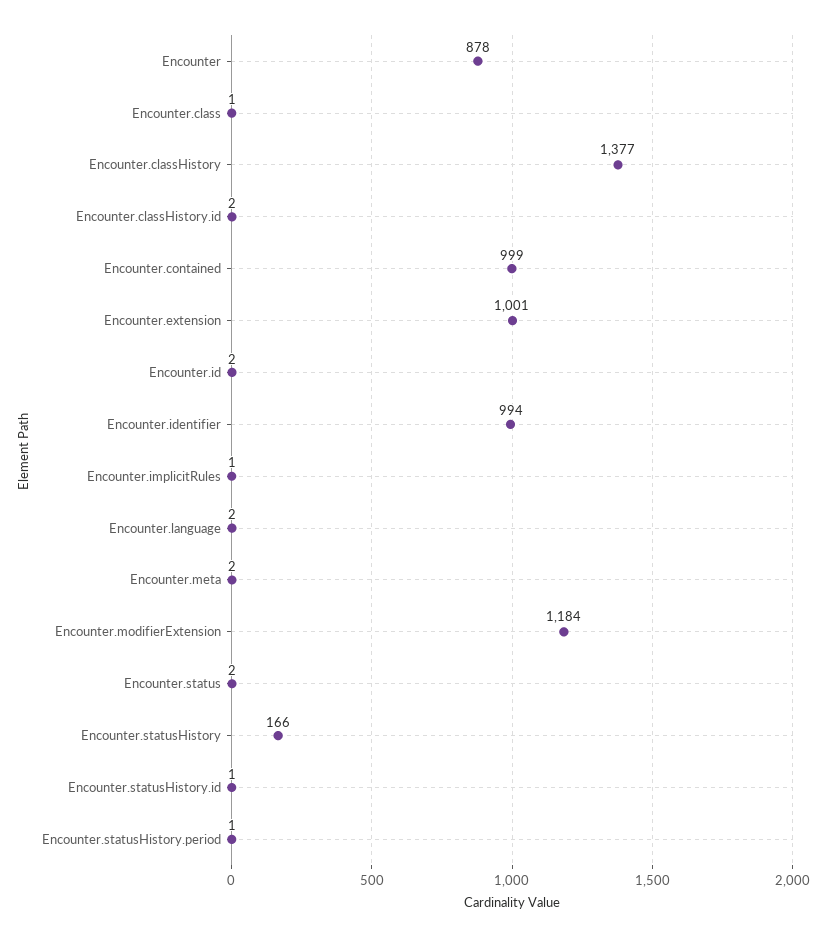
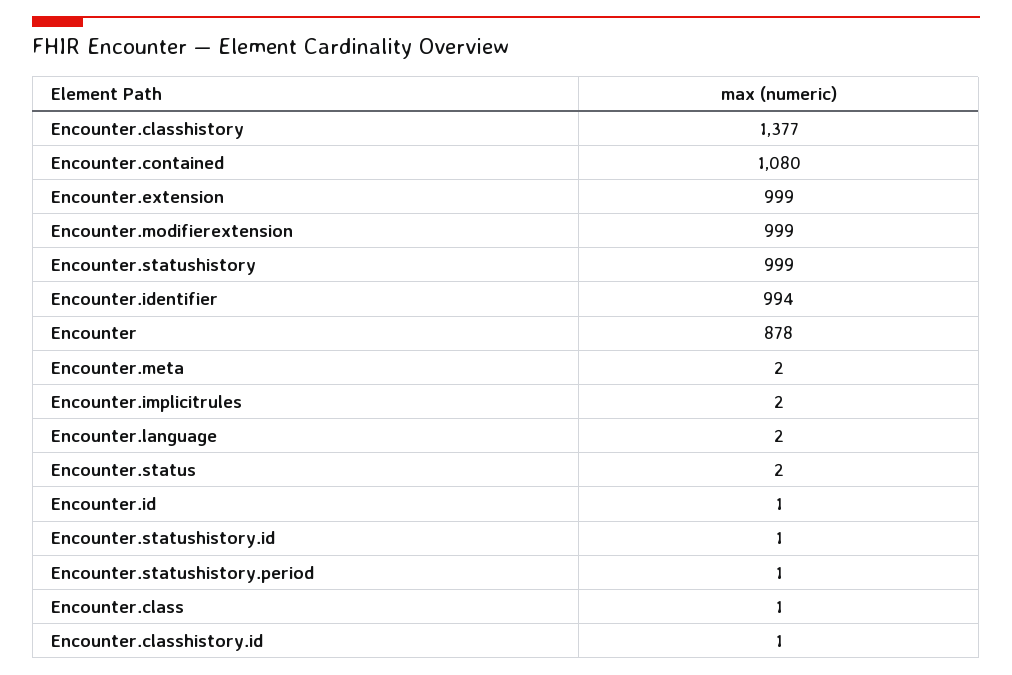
  {
    "Encounter": 878,
    "Encounter.class": 1,
    "Encounter.classHistory": 1377,
-   "Encounter.classHistory.id": 2,
+   "Encounter.classHistory.id": 1,
-   "Encounter.contained": 999,
+   "Encounter.contained": 1080,
-   "Encounter.extension": 1001,
+   "Encounter.extension": 999,
-   "Encounter.id": 2,
+   "Encounter.id": 1,
    "Encounter.identifier": 994,
-   "Encounter.implicitRules": 1,
+   "Encounter.implicitRules": 2,
    "Encounter.language": 2,
    "Encounter.meta": 2,
-   "Encounter.modifierExtension": 1184,
+   "Encounter.modifierExtension": 999,
    "Encounter.status": 2,
-   "Encounter.statusHistory": 166,
+   "Encounter.statusHistory": 999,
    "Encounter.statusHistory.id": 1,
    "Encounter.statusHistory.period": 1
  }

